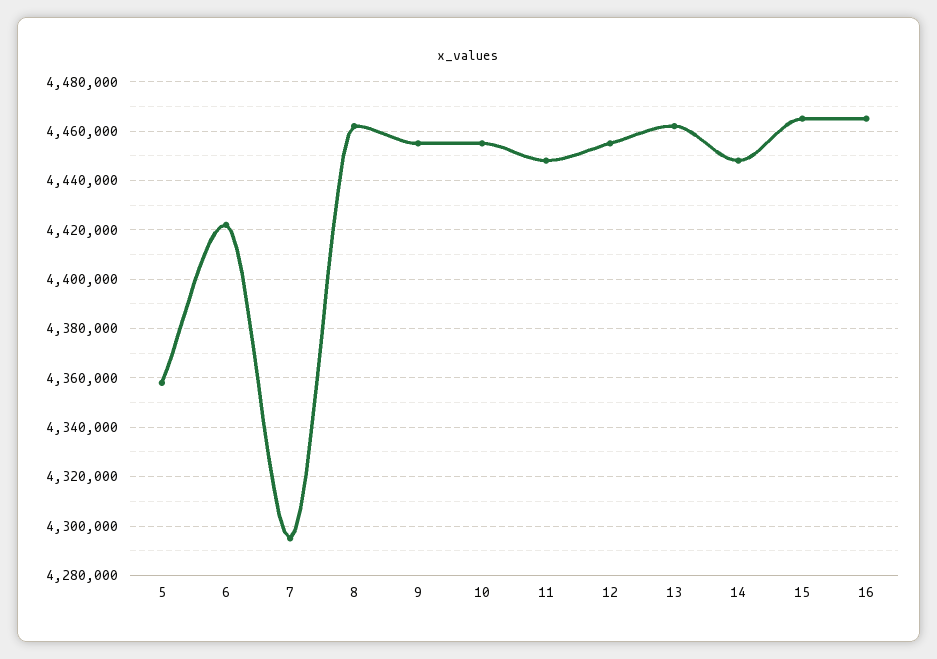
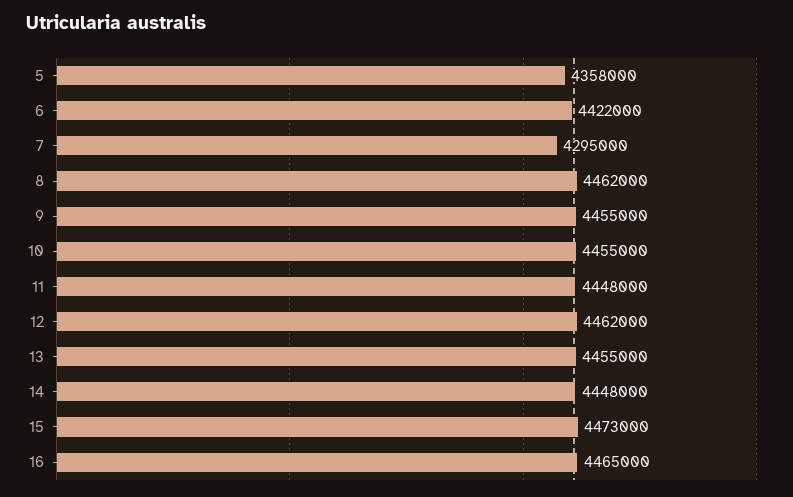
  {
    "5": 4358000,
    "6": 4422000,
    "7": 4295000,
    "8": 4462000,
    "9": 4455000,
    "10": 4455000,
    "11": 4448000,
-   "12": 4455000,
+   "12": 4462000,
-   "13": 4462500,
+   "13": 4455000,
    "14": 4448000,
-   "15": 4465000,
+   "15": 4473000,
    "16": 4465000
  }

